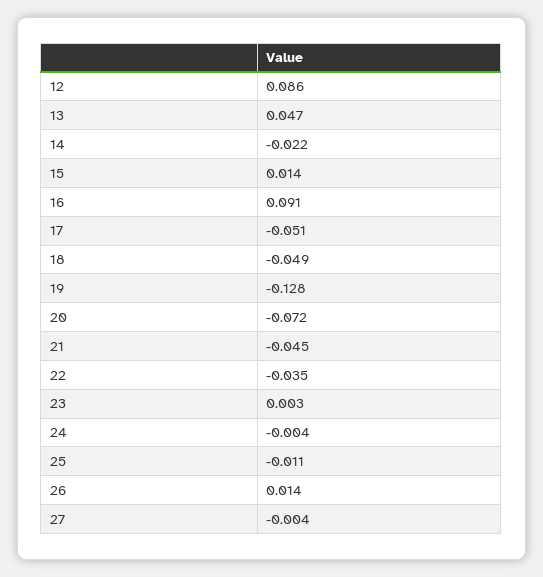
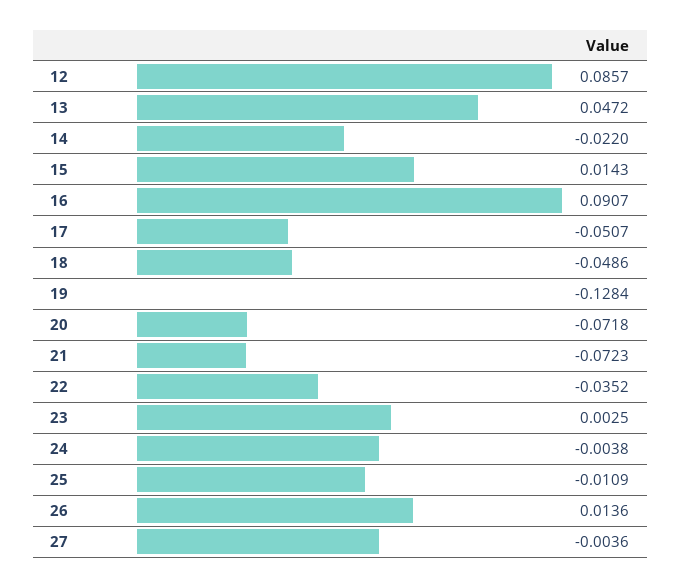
  {
    "12": 0.0857,
    "13": 0.0472,
    "14": -0.022,
    "15": 0.0143,
    "16": 0.0907,
    "17": -0.0507,
    "18": -0.0486,
    "19": -0.1284,
    "20": -0.0718,
-   "21": -0.045,
+   "21": -0.0723,
    "22": -0.0352,
    "23": 0.0025,
    "24": -0.0038,
    "25": -0.0109,
    "26": 0.0136,
    "27": -0.0036
  }

